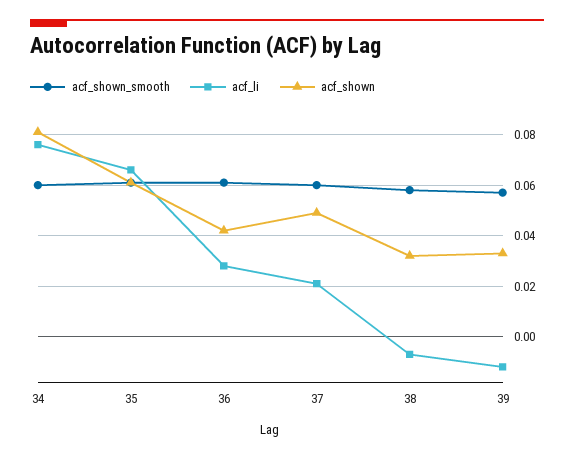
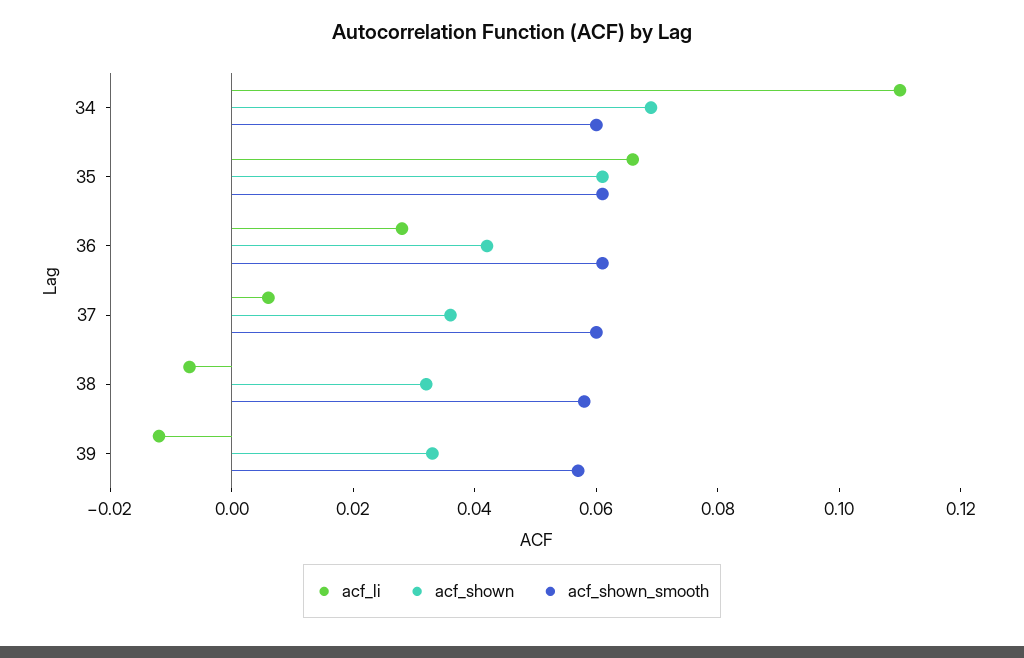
  {
    "acf_shown_smooth": {
      "34": 0.06,
      "35": 0.06,
      "36": 0.06,
      "37": 0.06,
      "38": 0.06,
      "39": 0.055
    },
    "acf_li": {
-     "34": 0.075,
+     "34": 0.11,
      "35": 0.065,
      "36": 0.03,
-     "37": 0.02,
+     "37": 0.005,
      "38": -0.005,
      "39": -0.01
    },
    "acf_shown": {
-     "34": 0.08,
+     "34": 0.07,
      "35": 0.06,
      "36": 0.04,
-     "37": 0.05,
+     "37": 0.035,
      "38": 0.03,
      "39": 0.035
    }
  }

